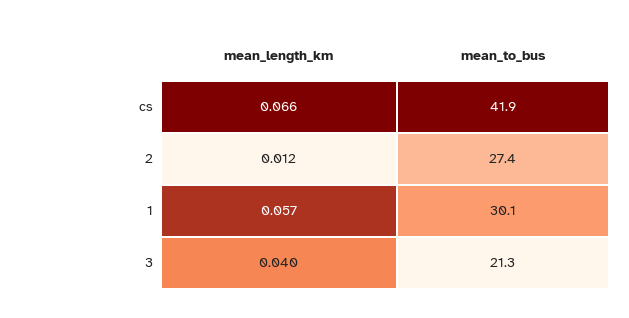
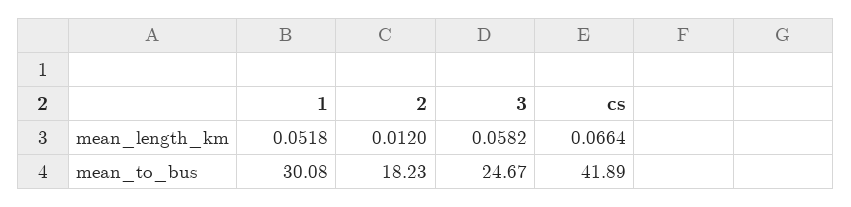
  {
    "mean_length_km": {
      "cs": 0.0664,
      "2": 0.012,
-     "1": 0.057,
+     "1": 0.0518,
-     "3": 0.04
+     "3": 0.0582
    },
    "mean_to_bus": {
      "cs": 41.89,
-     "2": 27.4,
+     "2": 18.23,
      "1": 30.08,
-     "3": 21.3
+     "3": 24.67
    }
  }

